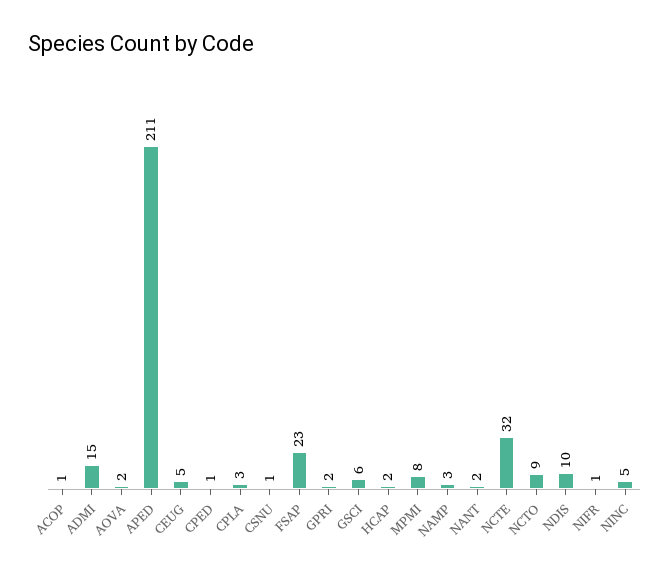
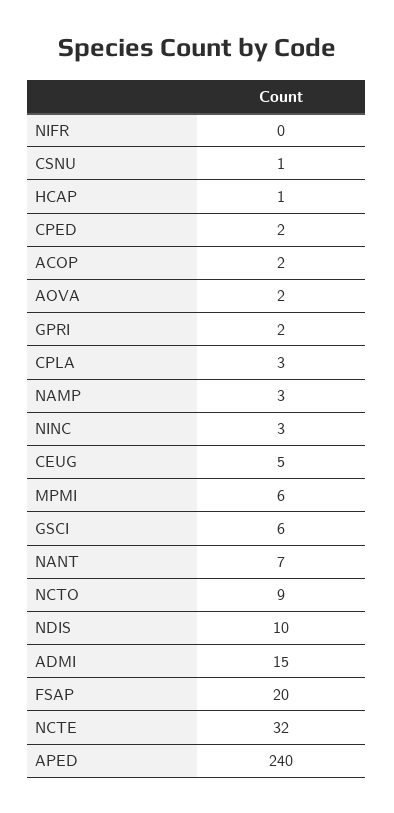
  {
-   "ACOP": 1,
+   "ACOP": 2,
    "ADMI": 15,
    "AOVA": 2,
-   "APED": 211,
+   "APED": 240,
    "CEUG": 5,
-   "CPED": 1,
+   "CPED": 2,
    "CPLA": 3,
    "CSNU": 1,
-   "FSAP": 23,
+   "FSAP": 20,
    "GPRI": 2,
    "GSCI": 6,
-   "HCAP": 2,
+   "HCAP": 1,
-   "MPMI": 8,
+   "MPMI": 6,
    "NAMP": 3,
-   "NANT": 2,
+   "NANT": 7,
    "NCTE": 32,
    "NCTO": 9,
    "NDIS": 10,
-   "NIFR": 1,
+   "NIFR": 0,
-   "NINC": 5
+   "NINC": 3
  }

